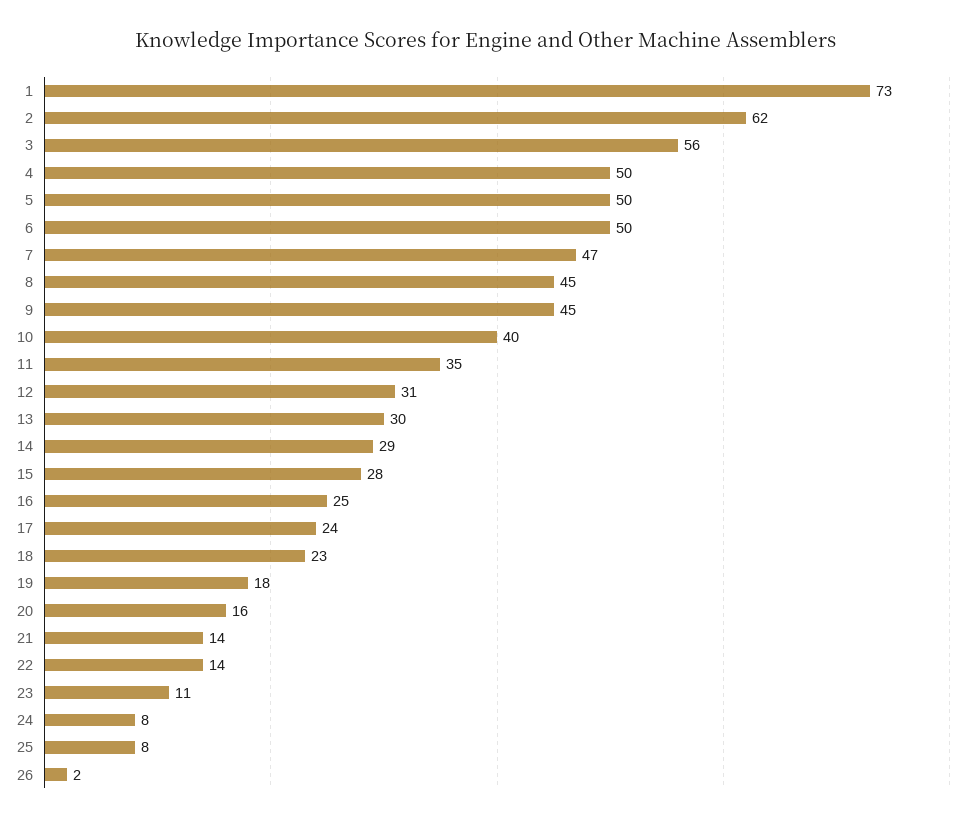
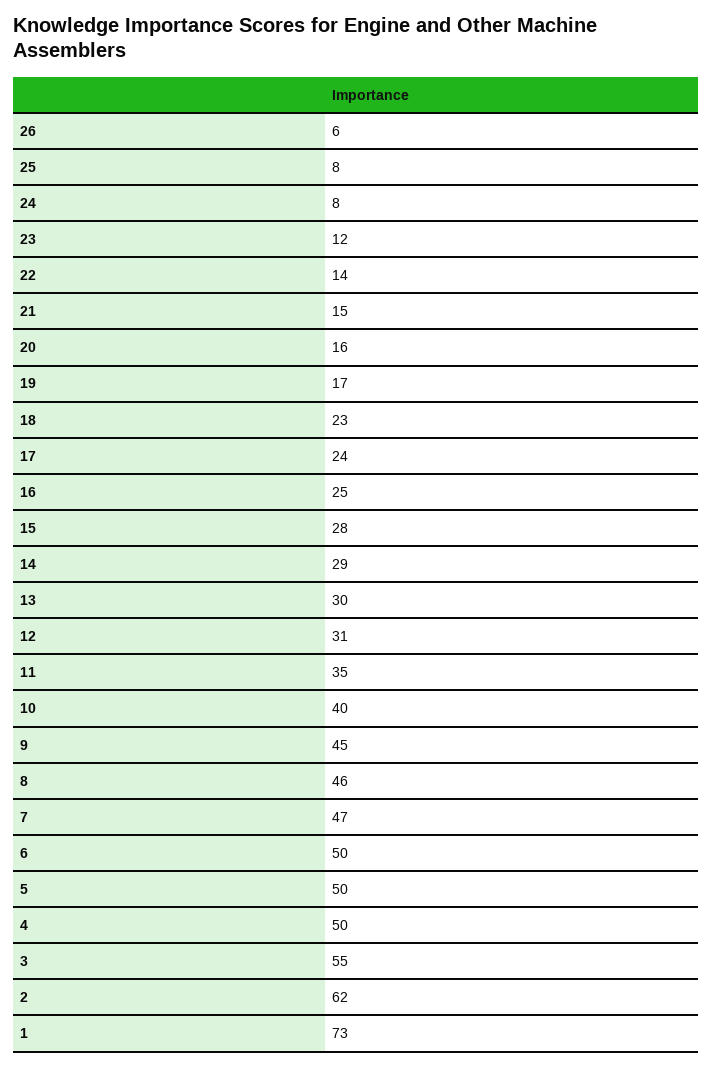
  {
    "1": 73,
    "2": 62,
-   "3": 56,
+   "3": 55,
    "4": 50,
    "5": 50,
    "6": 50,
    "7": 47,
-   "8": 45,
+   "8": 46,
    "9": 45,
    "10": 40,
    "11": 35,
    "12": 31,
    "13": 30,
    "14": 29,
    "15": 28,
    "16": 25,
    "17": 24,
    "18": 23,
-   "19": 18,
+   "19": 17,
    "20": 16,
-   "21": 14,
+   "21": 15,
    "22": 14,
-   "23": 11,
+   "23": 12,
    "24": 8,
    "25": 8,
-   "26": 2
+   "26": 6
  }

